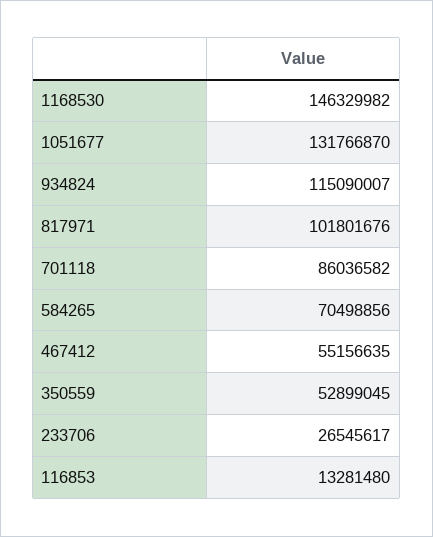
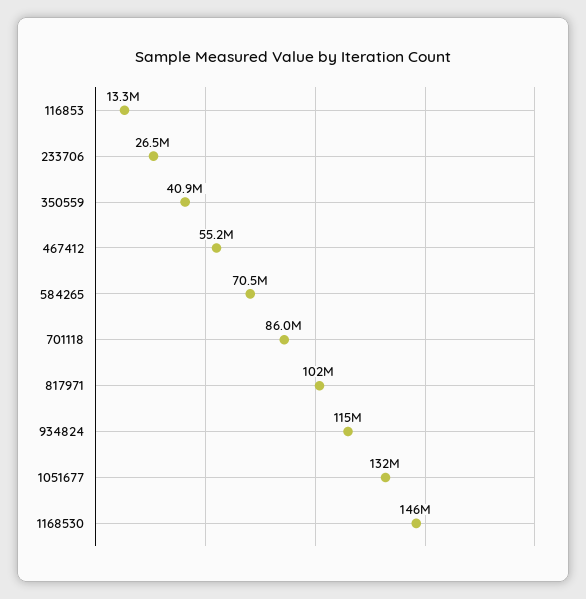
  {
    "1168530": 146329982,
    "1051677": 131766870,
    "934824": 115090007,
    "817971": 101801676,
    "701118": 86036582,
    "584265": 70498856,
    "467412": 55156635,
-   "350559": 52899045,
+   "350559": 40900000,
    "233706": 26545617,
    "116853": 13281480
  }

